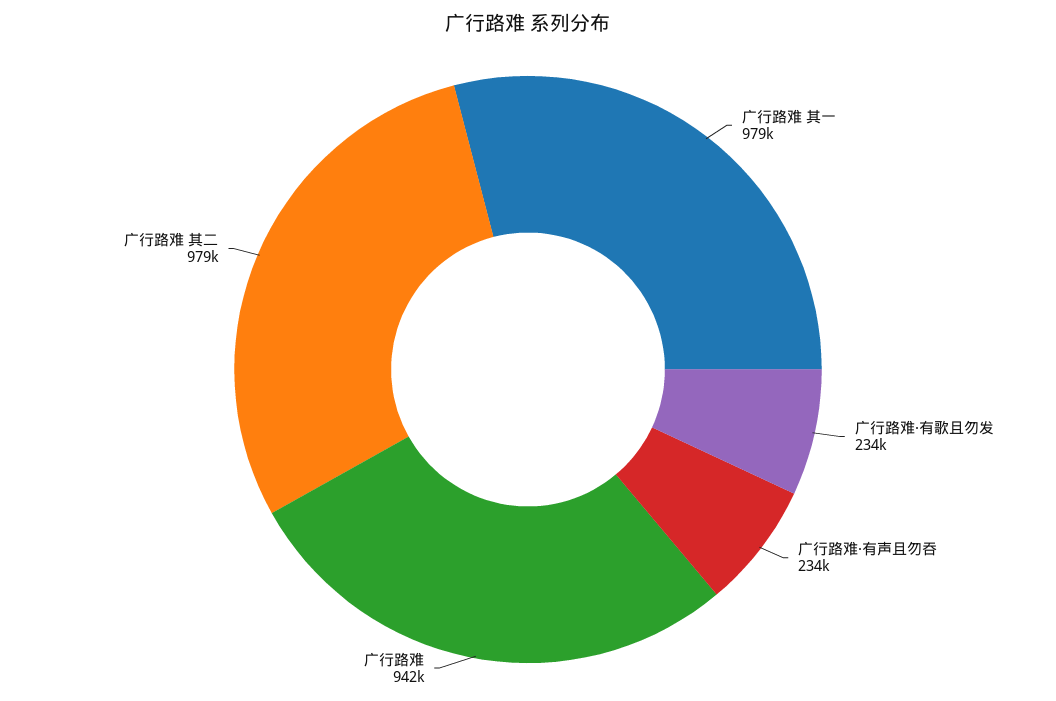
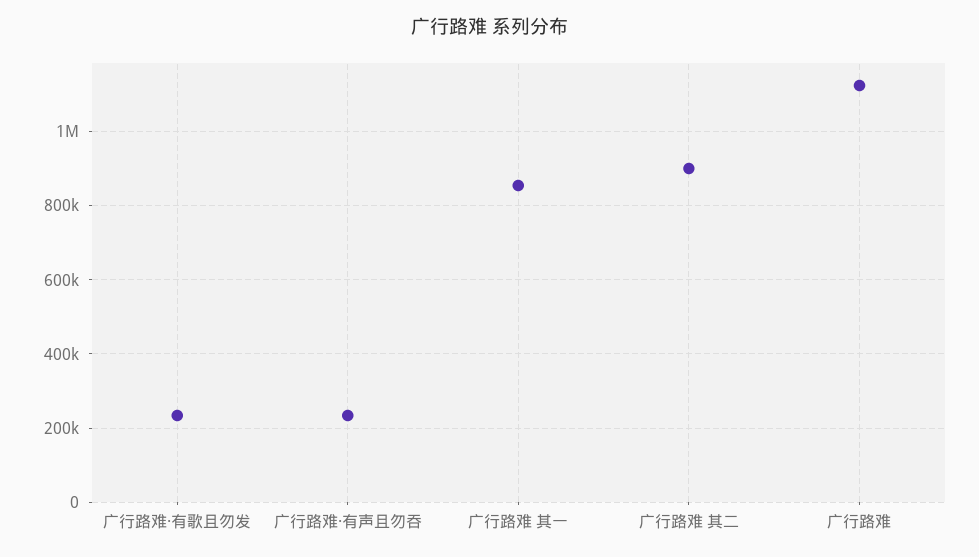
  {
-   "广行路难 其一": 979000,
+   "广行路难 其一": 860000,
    "广行路难·有歌且勿发": 234000,
    "广行路难·有声且勿吞": 234000,
-   "广行路难": 942000,
+   "广行路难": 1120000,
-   "广行路难 其二": 979000
+   "广行路难 其二": 900000
  }

